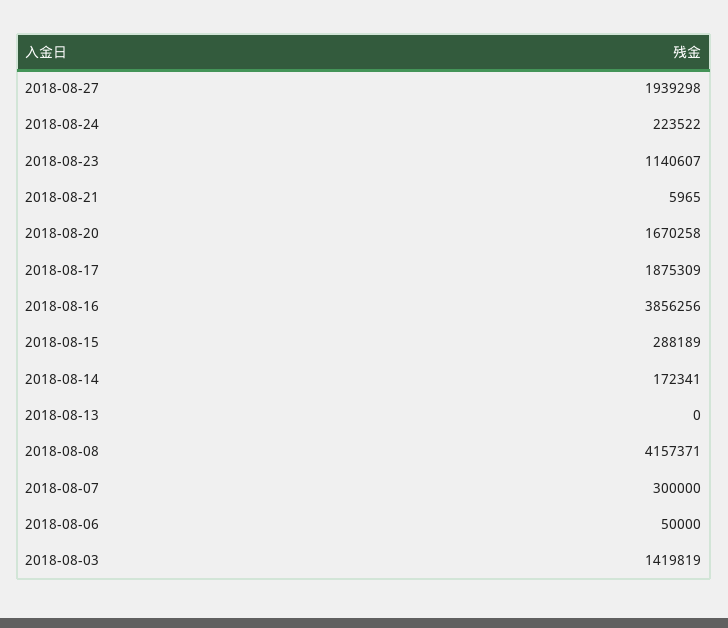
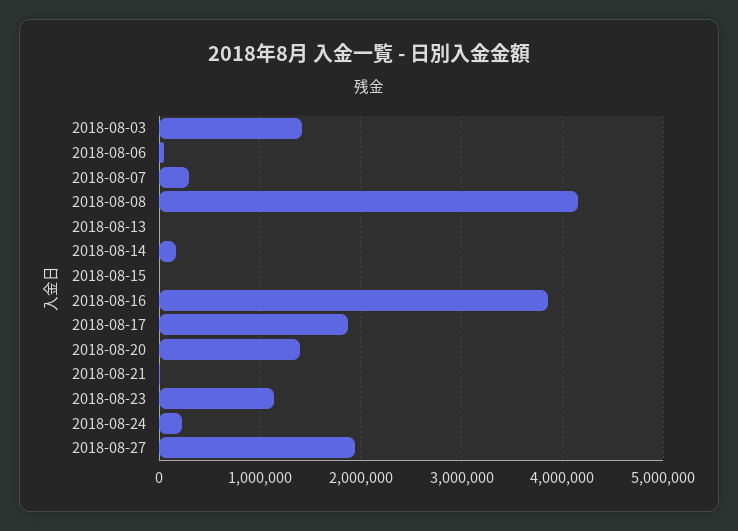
  {
    "2018-08-27": 1939298,
    "2018-08-24": 223522,
    "2018-08-23": 1140607,
    "2018-08-21": 5965,
-   "2018-08-20": 1670258,
+   "2018-08-20": 1400000,
    "2018-08-17": 1875309,
    "2018-08-16": 3856256,
-   "2018-08-15": 288189,
+   "2018-08-15": 0,
    "2018-08-14": 172341,
    "2018-08-13": 0,
    "2018-08-08": 4157371,
    "2018-08-07": 300000,
    "2018-08-06": 50000,
    "2018-08-03": 1419819
  }

